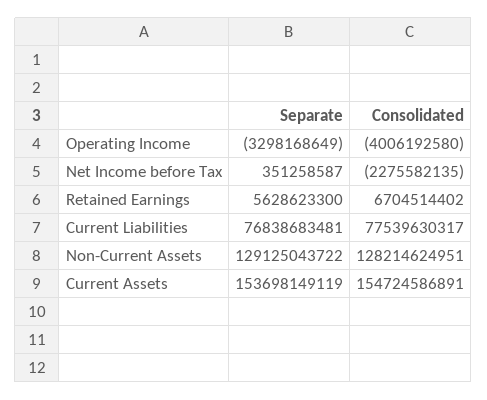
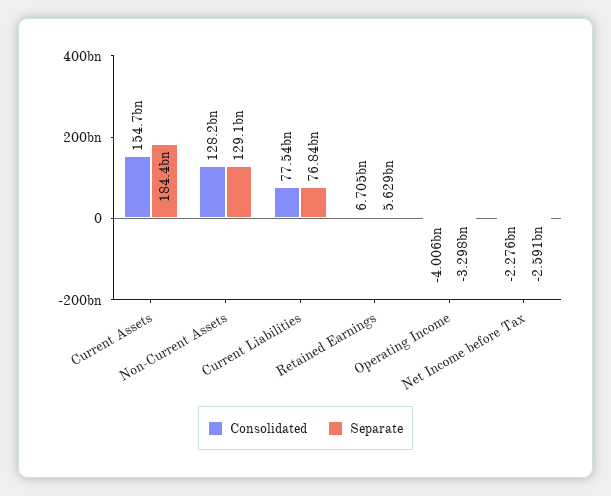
  {
    "Separate": {
      "Operating Income": -3298168649,
-     "Net Income before Tax": 351258587,
+     "Net Income before Tax": -2591000000,
      "Retained Earnings": 5628623300,
      "Current Liabilities": 76838683481,
      "Non-Current Assets": 129125043722,
-     "Current Assets": 153698149119
+     "Current Assets": 184400000000
    },
    "Consolidated": {
      "Operating Income": -4006192580,
      "Net Income before Tax": -2275582135,
      "Retained Earnings": 6704514402,
      "Current Liabilities": 77539630317,
      "Non-Current Assets": 128214624951,
      "Current Assets": 154724586891
    }
  }

